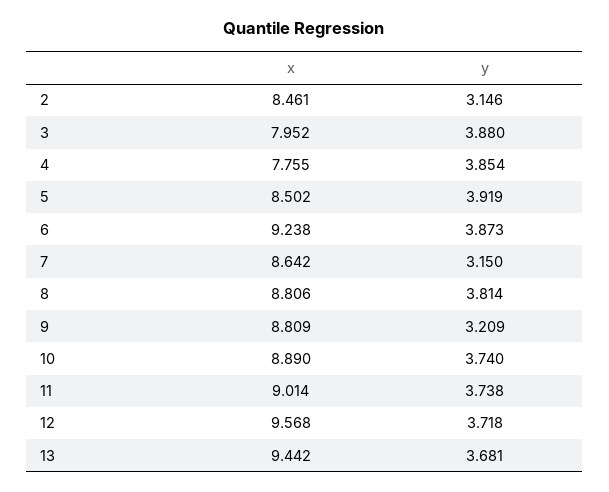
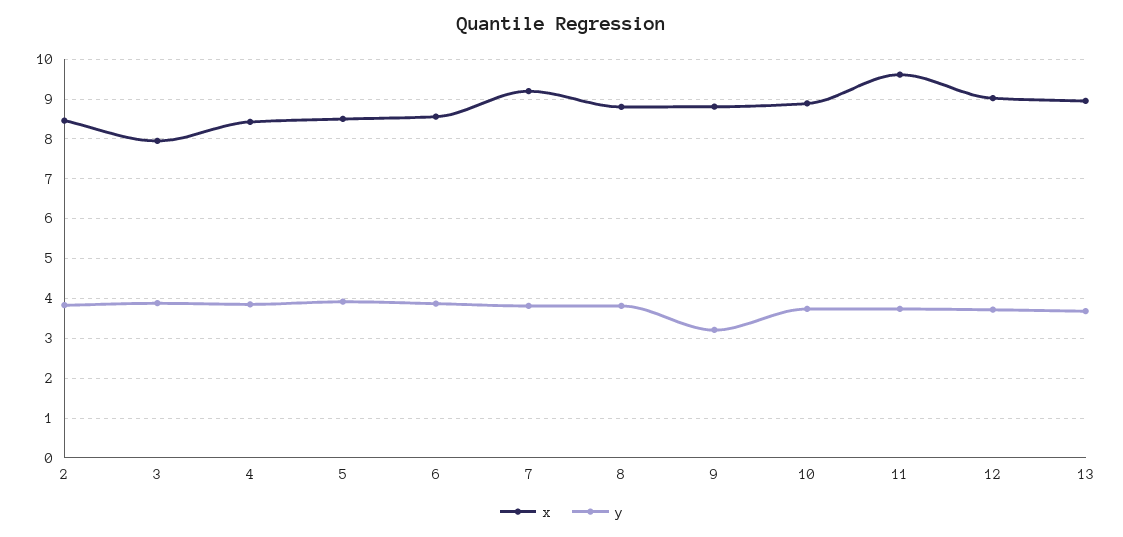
  {
    "x": {
      "2": 8.461,
      "3": 7.952,
-     "4": 7.755,
+     "4": 8.4,
      "5": 8.502,
-     "6": 9.238,
+     "6": 8.6,
-     "7": 8.642,
+     "7": 9.2,
      "8": 8.806,
      "9": 8.809,
      "10": 8.89,
-     "11": 9.014,
+     "11": 9.6,
-     "12": 9.568,
+     "12": 9,
-     "13": 9.442
+     "13": 9
    },
    "y": {
-     "2": 3.146,
+     "2": 3.8,
      "3": 3.88,
      "4": 3.854,
      "5": 3.919,
      "6": 3.873,
-     "7": 3.15,
+     "7": 3.8,
      "8": 3.814,
      "9": 3.209,
      "10": 3.74,
      "11": 3.738,
      "12": 3.718,
      "13": 3.681
    }
  }

